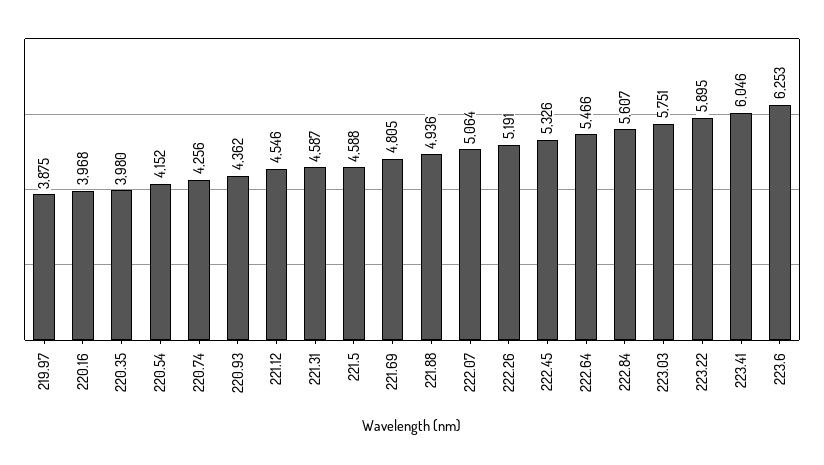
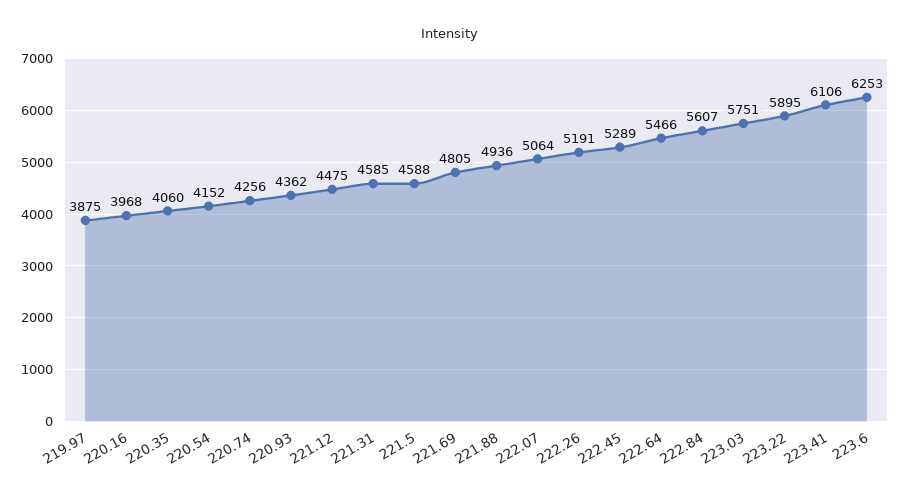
  {
    "219.97": 3875,
    "220.16": 3968,
-   "220.35": 3980,
+   "220.35": 4060,
    "220.54": 4152,
    "220.74": 4256,
    "220.93": 4362,
-   "221.12": 4546,
+   "221.12": 4475,
-   "221.31": 4587,
+   "221.31": 4585,
    "221.5": 4588,
    "221.69": 4805,
    "221.88": 4936,
    "222.07": 5064,
    "222.26": 5191,
-   "222.45": 5326,
+   "222.45": 5289,
    "222.64": 5466,
    "222.84": 5607,
    "223.03": 5751,
    "223.22": 5895,
-   "223.41": 6046,
+   "223.41": 6106,
    "223.6": 6253
  }

